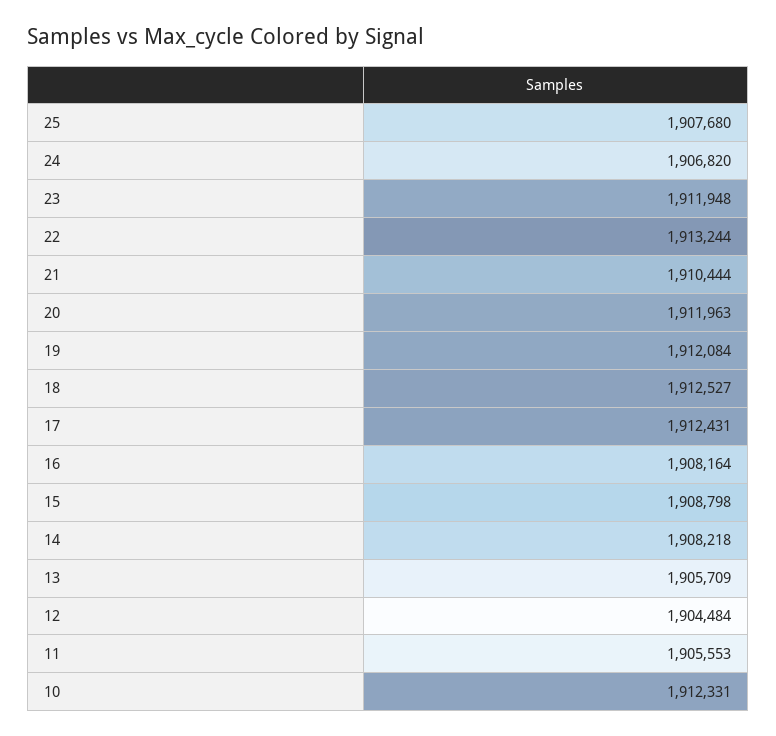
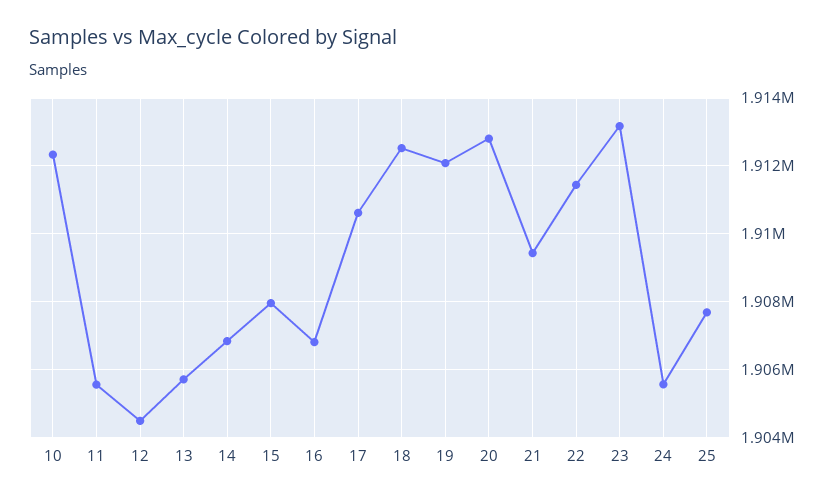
  {
    "25": 1907680,
-   "24": 1906820,
+   "24": 1905600,
-   "23": 1911948,
+   "23": 1913200,
-   "22": 1913244,
+   "22": 1911400,
-   "21": 1910444,
+   "21": 1909400,
-   "20": 1911963,
+   "20": 1912800,
    "19": 1912084,
    "18": 1912527,
-   "17": 1912431,
+   "17": 1910600,
-   "16": 1908164,
+   "16": 1906800,
-   "15": 1908798,
+   "15": 1908000,
-   "14": 1908218,
+   "14": 1906800,
    "13": 1905709,
    "12": 1904484,
    "11": 1905553,
    "10": 1912331
  }

